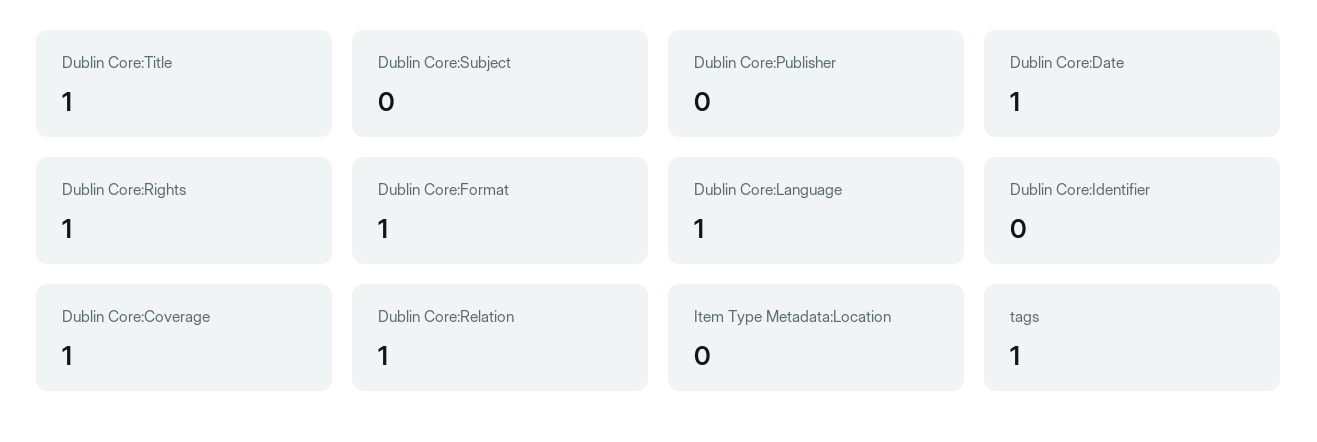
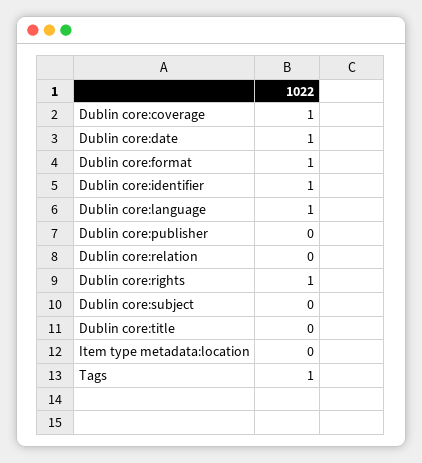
  {
-   "Dublin Core:Title": 1,
+   "Dublin Core:Title": 0,
    "Dublin Core:Subject": 0,
    "Dublin Core:Publisher": 0,
    "Dublin Core:Date": 1,
    "Dublin Core:Rights": 1,
    "Dublin Core:Format": 1,
    "Dublin Core:Language": 1,
-   "Dublin Core:Identifier": 0,
+   "Dublin Core:Identifier": 1,
    "Dublin Core:Coverage": 1,
-   "Dublin Core:Relation": 1,
+   "Dublin Core:Relation": 0,
    "Item Type Metadata:Location": 0,
    "tags": 1
  }

